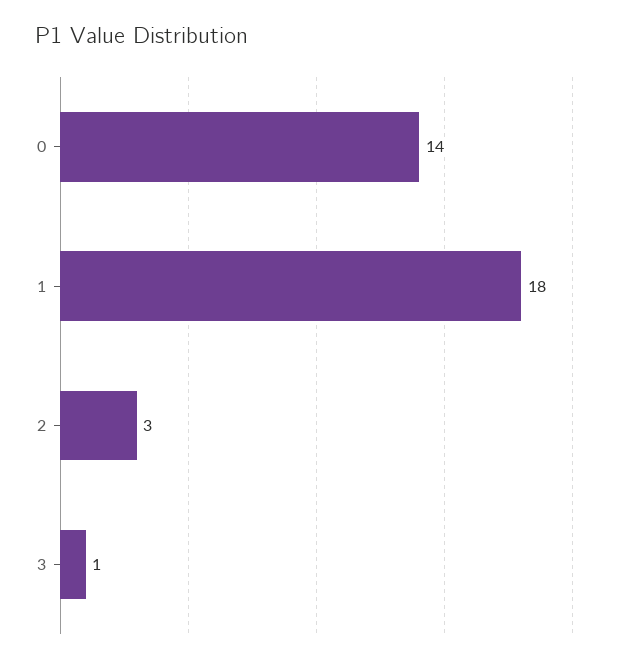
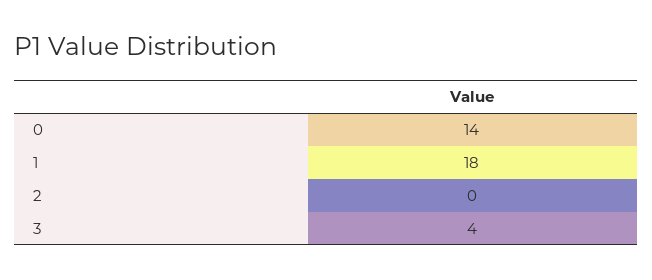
  {
    "0": 14,
    "1": 18,
-   "2": 3,
+   "2": 0,
-   "3": 1
+   "3": 4
  }

